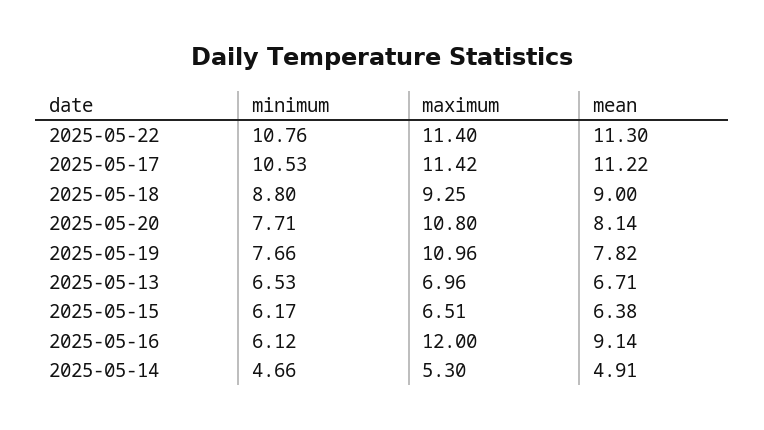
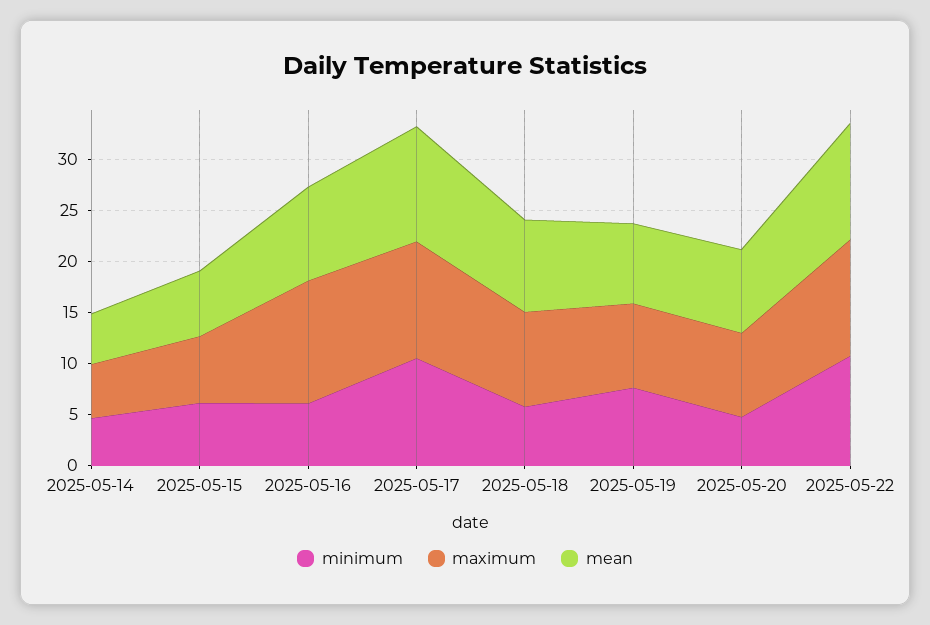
  {
    "minimum": {
      "2025-05-22": 10.76,
      "2025-05-17": 10.53,
-     "2025-05-18": 8.8,
+     "2025-05-18": 6,
-     "2025-05-20": 7.71,
+     "2025-05-20": 5,
      "2025-05-19": 7.66,
-     "2025-05-13": 6.53,
      "2025-05-15": 6.17,
      "2025-05-16": 6.12,
      "2025-05-14": 4.66
    },
    "maximum": {
      "2025-05-22": 11.4,
      "2025-05-17": 11.42,
      "2025-05-18": 9.25,
-     "2025-05-20": 10.8,
+     "2025-05-20": 8,
-     "2025-05-19": 10.96,
+     "2025-05-19": 8,
-     "2025-05-13": 6.96,
      "2025-05-15": 6.51,
      "2025-05-16": 12,
      "2025-05-14": 5.3
    },
    "mean": {
      "2025-05-22": 11.3,
      "2025-05-17": 11.22,
      "2025-05-18": 9,
      "2025-05-20": 8.14,
      "2025-05-19": 7.82,
-     "2025-05-13": 6.71,
      "2025-05-15": 6.38,
      "2025-05-16": 9.14,
      "2025-05-14": 4.91
    }
  }

